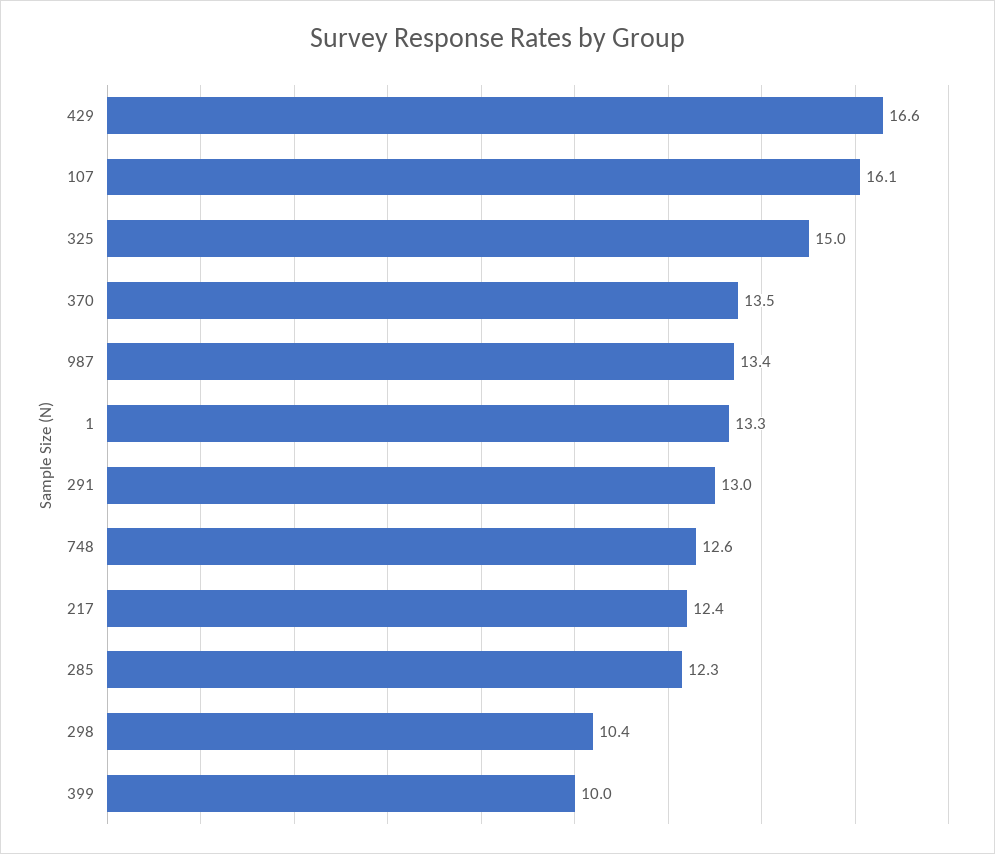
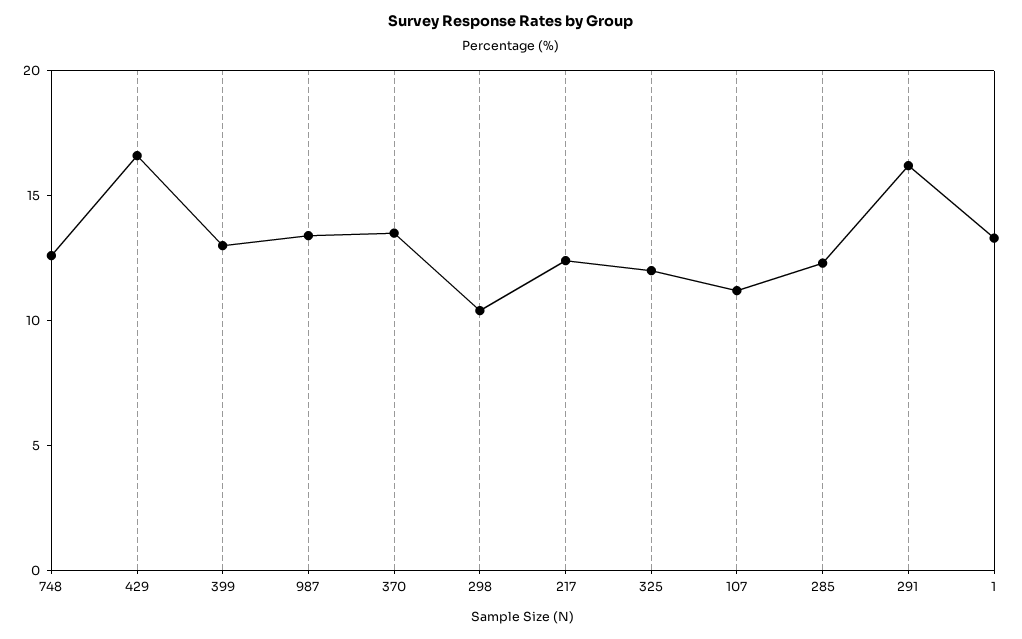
  {
    "429": 16.6,
-   "107": 16.1,
+   "107": 11,
-   "325": 15,
+   "325": 12,
    "370": 13.5,
    "987": 13.4,
    "1": 13.3,
-   "291": 13,
+   "291": 16,
    "748": 12.6,
    "217": 12.4,
    "285": 12.3,
    "298": 10.4,
-   "399": 10
+   "399": 13
  }

